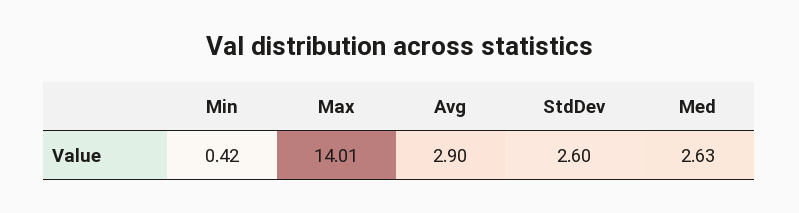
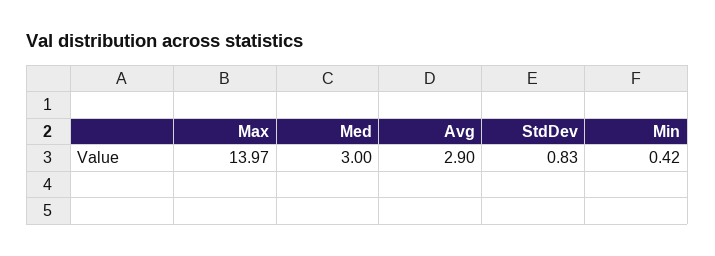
  {
    "Min": 0.42,
-   "Max": 14.01,
+   "Max": 13.97,
    "Avg": 2.9,
-   "StdDev": 2.6,
+   "StdDev": 0.83,
-   "Med": 2.63
+   "Med": 3
  }

